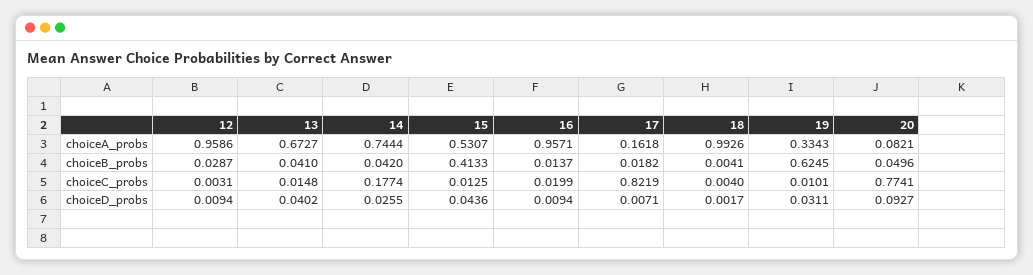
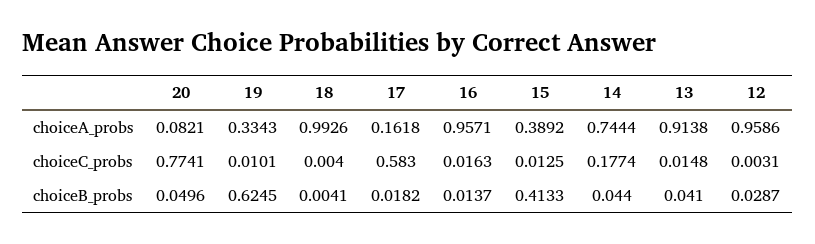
  {
    "12": {
      "choiceA_probs": 0.9586,
      "choiceB_probs": 0.0287,
-     "choiceC_probs": 0.0031,
+     "choiceC_probs": 0.0031
-     "choiceD_probs": 0.0094
    },
    "13": {
-     "choiceA_probs": 0.6727,
+     "choiceA_probs": 0.9138,
      "choiceB_probs": 0.041,
-     "choiceC_probs": 0.0148,
+     "choiceC_probs": 0.0148
-     "choiceD_probs": 0.0402
    },
    "14": {
      "choiceA_probs": 0.7444,
-     "choiceB_probs": 0.042,
+     "choiceB_probs": 0.044,
-     "choiceC_probs": 0.1774,
+     "choiceC_probs": 0.1774
-     "choiceD_probs": 0.0255
    },
    "15": {
-     "choiceA_probs": 0.5307,
+     "choiceA_probs": 0.3892,
      "choiceB_probs": 0.4133,
-     "choiceC_probs": 0.0125,
+     "choiceC_probs": 0.0125
-     "choiceD_probs": 0.0436
    },
    "16": {
      "choiceA_probs": 0.9571,
      "choiceB_probs": 0.0137,
-     "choiceC_probs": 0.0199,
+     "choiceC_probs": 0.0163
-     "choiceD_probs": 0.0094
    },
    "17": {
      "choiceA_probs": 0.1618,
      "choiceB_probs": 0.0182,
-     "choiceC_probs": 0.8219,
+     "choiceC_probs": 0.583
-     "choiceD_probs": 0.0071
    },
    "18": {
      "choiceA_probs": 0.9926,
      "choiceB_probs": 0.0041,
-     "choiceC_probs": 0.004,
+     "choiceC_probs": 0.004
-     "choiceD_probs": 0.0017
    },
    "19": {
      "choiceA_probs": 0.3343,
      "choiceB_probs": 0.6245,
-     "choiceC_probs": 0.0101,
+     "choiceC_probs": 0.0101
-     "choiceD_probs": 0.0311
    },
    "20": {
      "choiceA_probs": 0.0821,
      "choiceB_probs": 0.0496,
-     "choiceC_probs": 0.7741,
+     "choiceC_probs": 0.7741
-     "choiceD_probs": 0.0927
    }
  }

